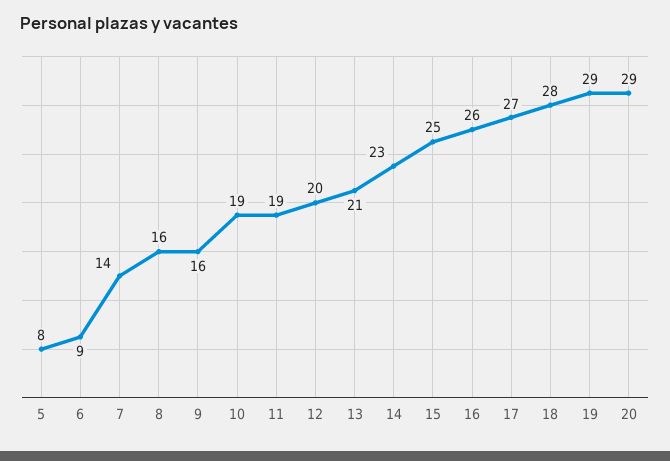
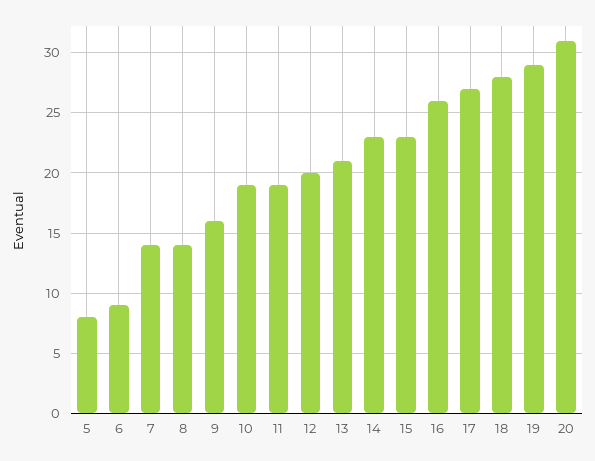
  {
    "5": 8,
    "6": 9,
    "7": 14,
-   "8": 16,
+   "8": 14,
    "9": 16,
    "10": 19,
    "11": 19,
    "12": 20,
    "13": 21,
    "14": 23,
-   "15": 25,
+   "15": 23,
    "16": 26,
    "17": 27,
    "18": 28,
    "19": 29,
-   "20": 29
+   "20": 31
  }

